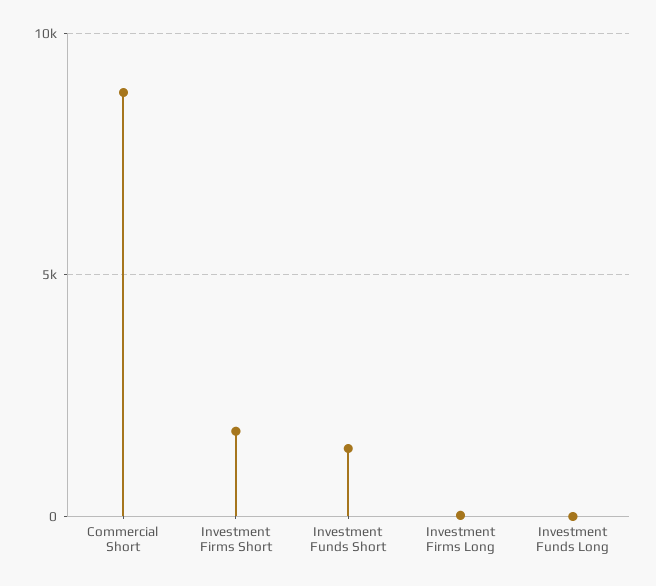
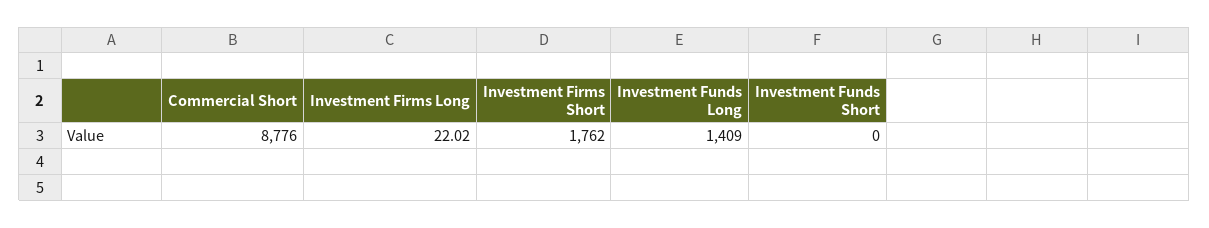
  {
    "Commercial Short": 8776,
    "Investment Firms Short": 1762,
-   "Investment Funds Short": 1500,
+   "Investment Funds Short": 0,
    "Investment Firms Long": 22.02,
-   "Investment Funds Long": 0
+   "Investment Funds Long": 1409
  }

